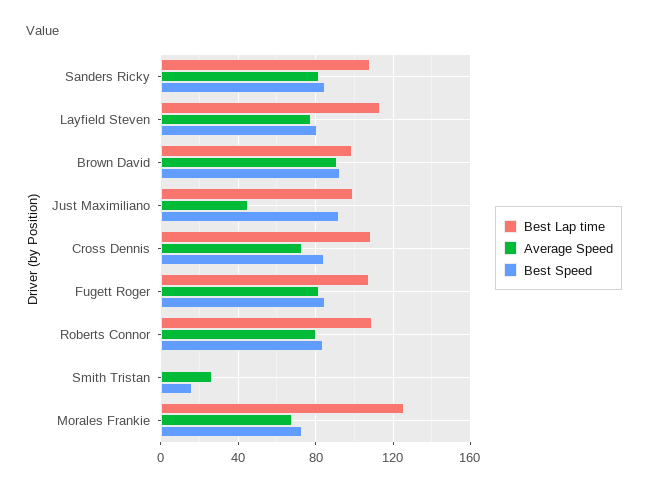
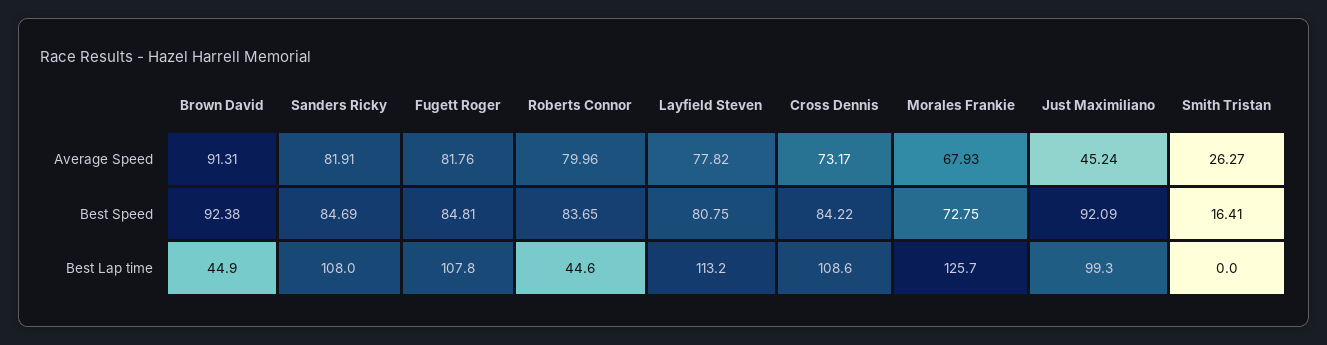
  {
    "Best Lap time": {
      "Sanders Ricky": 108,
      "Layfield Steven": 113.2,
-     "Brown David": 100,
+     "Brown David": 44.9,
      "Just Maximiliano": 99.3,
      "Cross Dennis": 108.6,
      "Fugett Roger": 107.8,
-     "Roberts Connor": 110,
+     "Roberts Connor": 44.6,
      "Smith Tristan": 0,
      "Morales Frankie": 125.7
    },
    "Average Speed": {
      "Sanders Ricky": 81.91,
      "Layfield Steven": 77.82,
      "Brown David": 91.31,
      "Just Maximiliano": 45.24,
      "Cross Dennis": 73.17,
      "Fugett Roger": 81.76,
      "Roberts Connor": 79.96,
      "Smith Tristan": 26.27,
      "Morales Frankie": 67.93
    },
    "Best Speed": {
      "Sanders Ricky": 84.69,
      "Layfield Steven": 80.75,
      "Brown David": 92.38,
      "Just Maximiliano": 92.09,
      "Cross Dennis": 84.22,
      "Fugett Roger": 84.81,
      "Roberts Connor": 83.65,
      "Smith Tristan": 16.41,
      "Morales Frankie": 72.75
    }
  }

